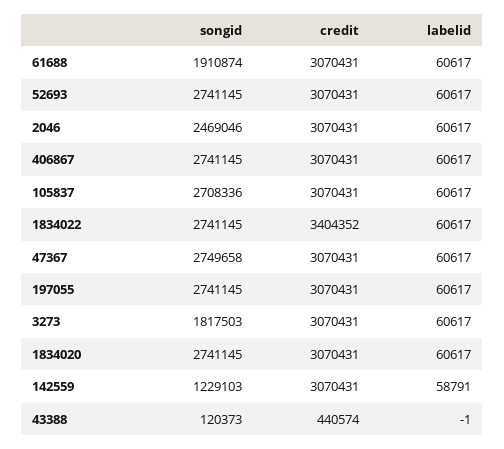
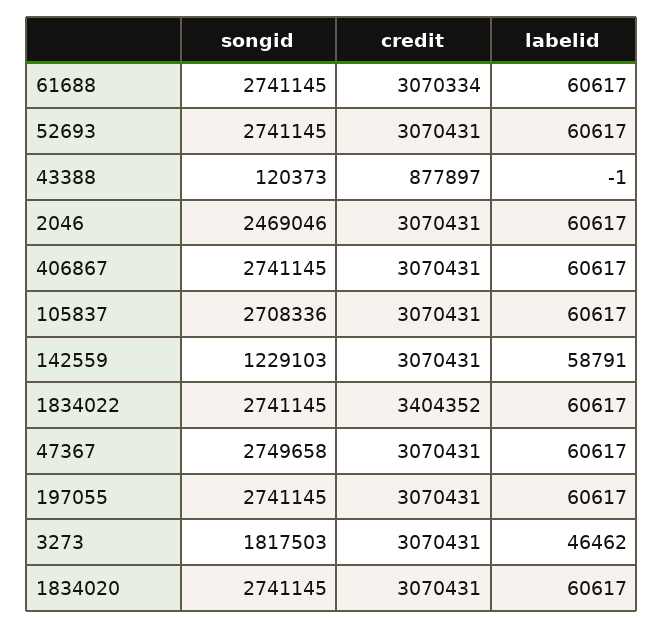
  {
    "songid": {
-     "61688": 1910874,
+     "61688": 2741145,
      "52693": 2741145,
      "2046": 2469046,
      "406867": 2741145,
      "105837": 2708336,
      "1834022": 2741145,
      "47367": 2749658,
      "197055": 2741145,
      "3273": 1817503,
      "1834020": 2741145,
      "142559": 1229103,
      "43388": 120373
    },
    "credit": {
-     "61688": 3070431,
+     "61688": 3070334,
      "52693": 3070431,
      "2046": 3070431,
      "406867": 3070431,
      "105837": 3070431,
      "1834022": 3404352,
      "47367": 3070431,
      "197055": 3070431,
      "3273": 3070431,
      "1834020": 3070431,
      "142559": 3070431,
-     "43388": 440574
+     "43388": 877897
    },
    "labelid": {
      "61688": 60617,
      "52693": 60617,
      "2046": 60617,
      "406867": 60617,
      "105837": 60617,
      "1834022": 60617,
      "47367": 60617,
      "197055": 60617,
-     "3273": 60617,
+     "3273": 46462,
      "1834020": 60617,
      "142559": 58791,
      "43388": -1
    }
  }

